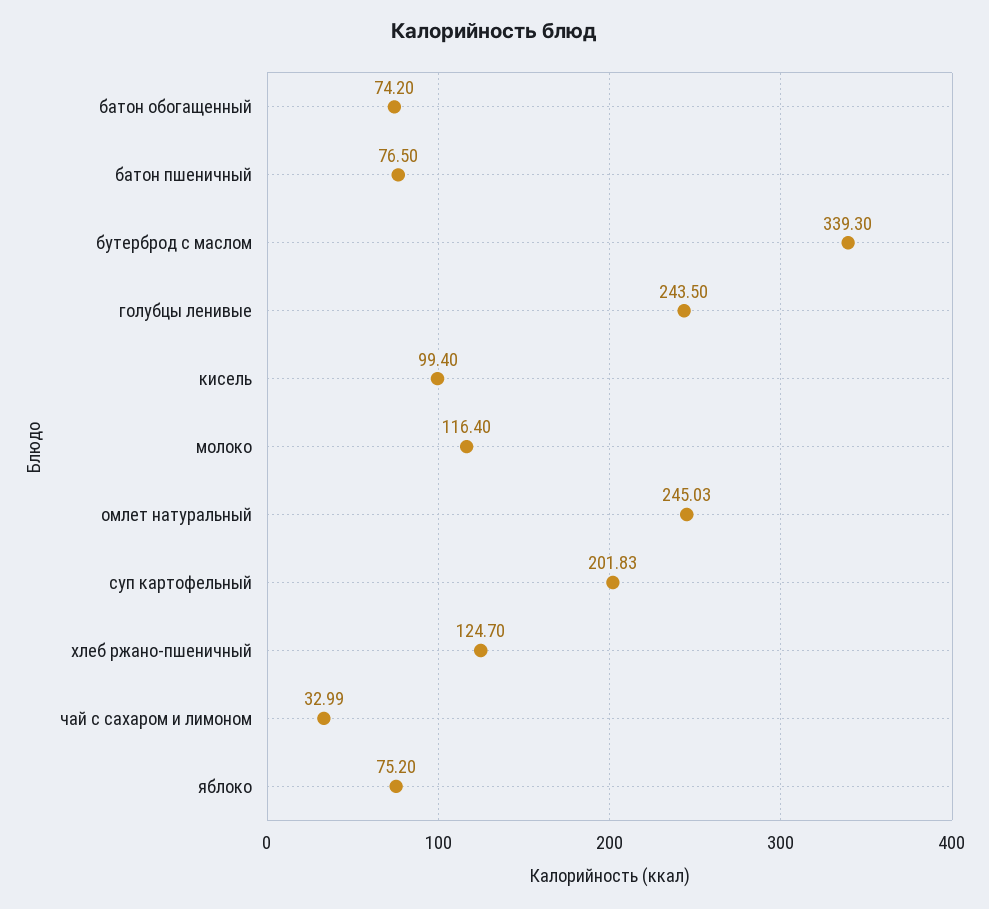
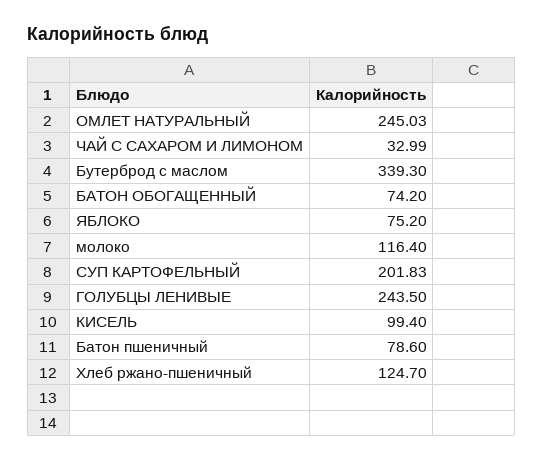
  {
    "батон обогащенный": 74.2,
-   "батон пшеничный": 76.5,
+   "батон пшеничный": 78.6,
    "бутерброд с маслом": 339.3,
    "голубцы ленивые": 243.5,
    "кисель": 99.4,
    "молоко": 116.4,
    "омлет натуральный": 245.03,
    "суп картофельный": 201.83,
    "хлеб ржано-пшеничный": 124.7,
    "чай с сахаром и лимоном": 32.99,
    "яблоко": 75.2
  }

